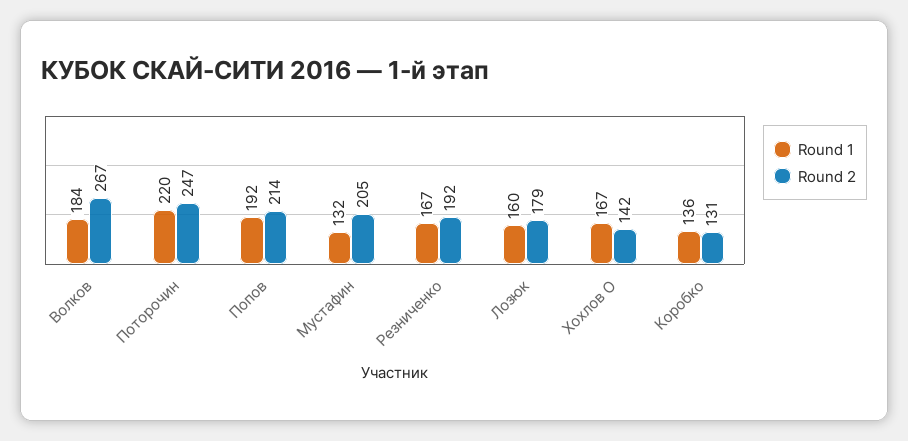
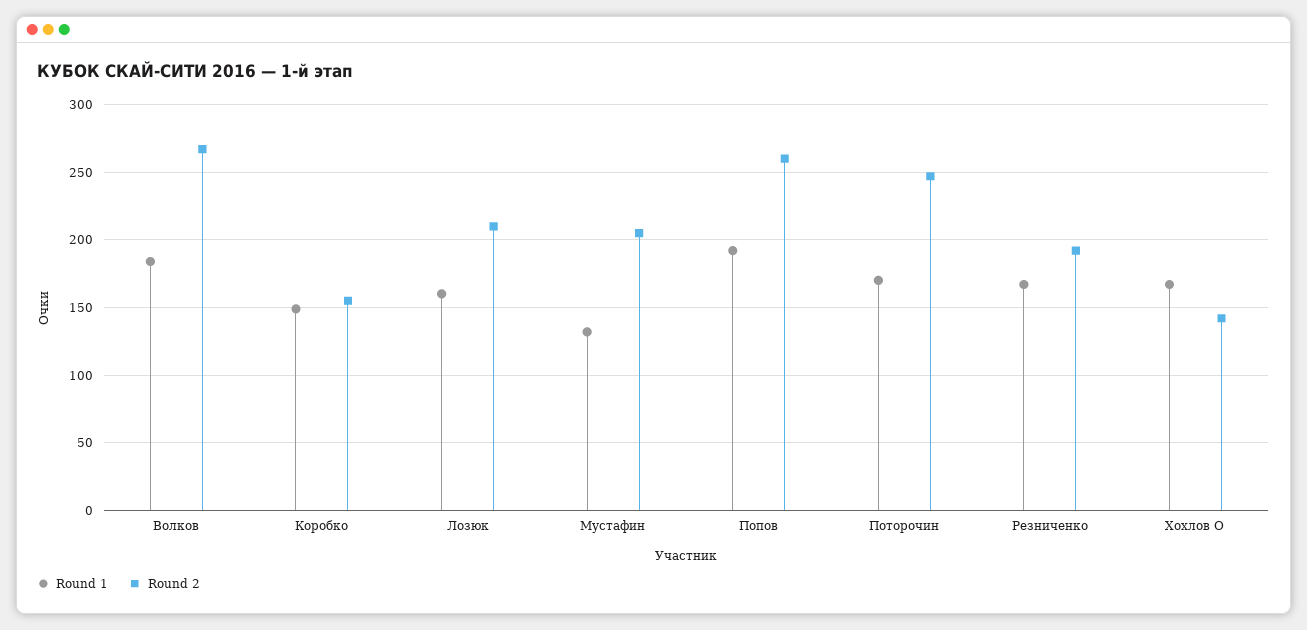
  {
    "Round 1": {
      "Волков": 184,
-     "Поторочин": 220,
+     "Поторочин": 170,
      "Попов": 192,
      "Мустафин": 132,
      "Резниченко": 167,
      "Лозюк": 160,
      "Хохлов О": 167,
-     "Коробко": 136
+     "Коробко": 150
    },
    "Round 2": {
      "Волков": 267,
      "Поторочин": 247,
-     "Попов": 214,
+     "Попов": 260,
      "Мустафин": 205,
      "Резниченко": 192,
-     "Лозюк": 179,
+     "Лозюк": 210,
      "Хохлов О": 142,
-     "Коробко": 131
+     "Коробко": 155
    }
  }

